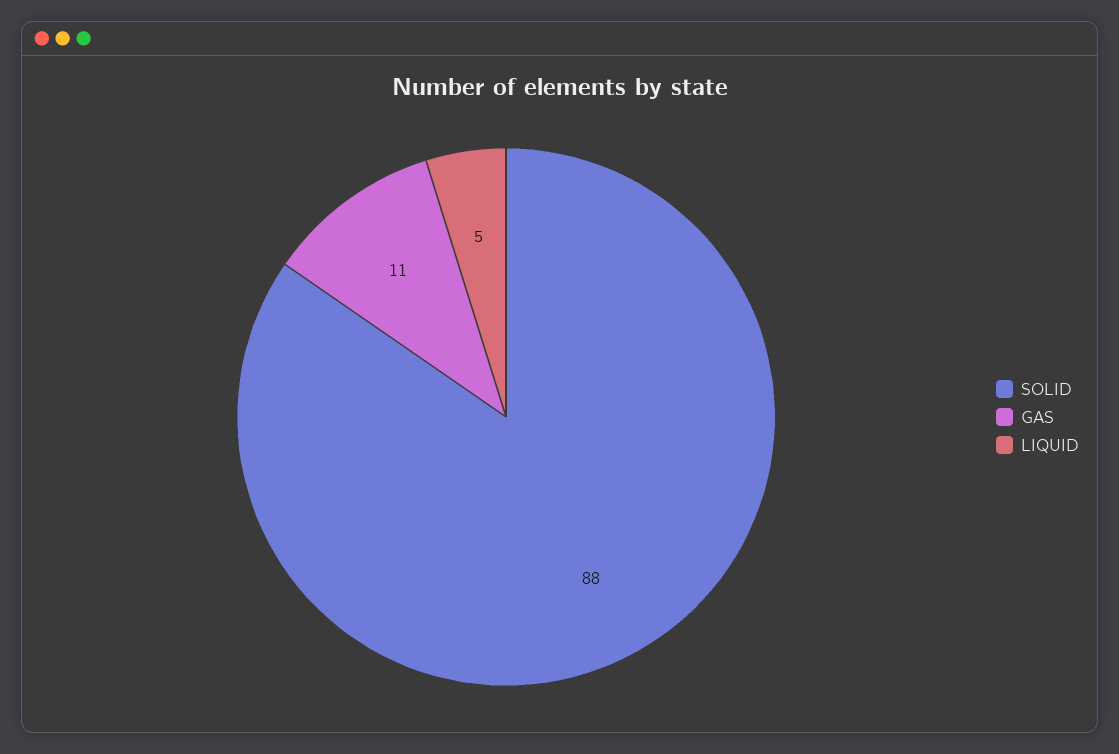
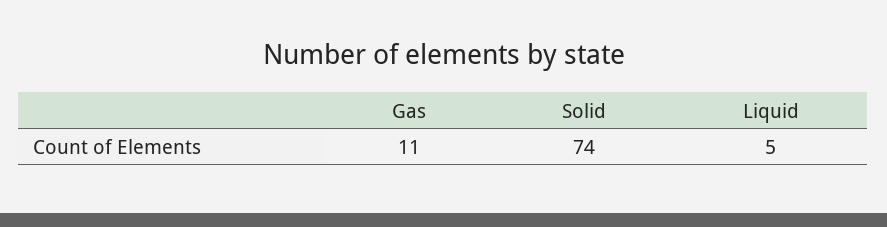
  {
-   "SOLID": 88,
+   "SOLID": 74,
    "GAS": 11,
    "LIQUID": 5
  }

